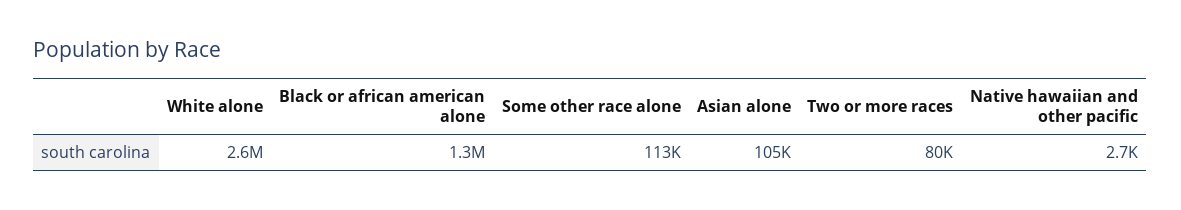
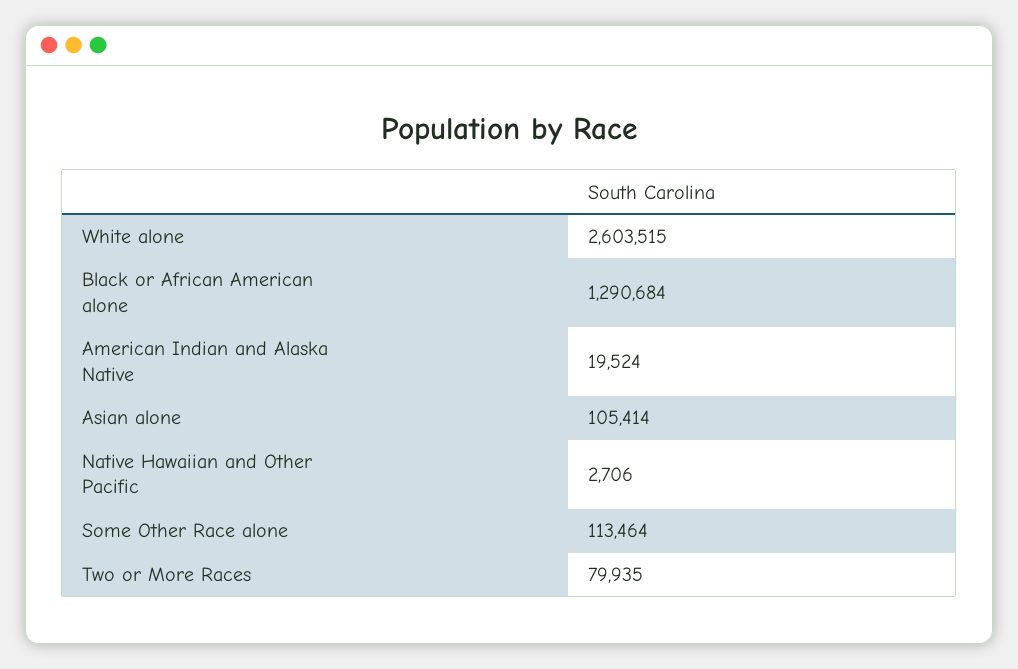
  {
    "White alone": 2603515,
    "Black or african american alone": 1290684,
    "Some other race alone": 113464,
    "Asian alone": 105414,
    "Two or more races": 79935,
-   "Native hawaiian and other pacific": 2706
+   "Native hawaiian and other pacific": 2706,
+   "American Indian and Alaska Native": 19524
  }

